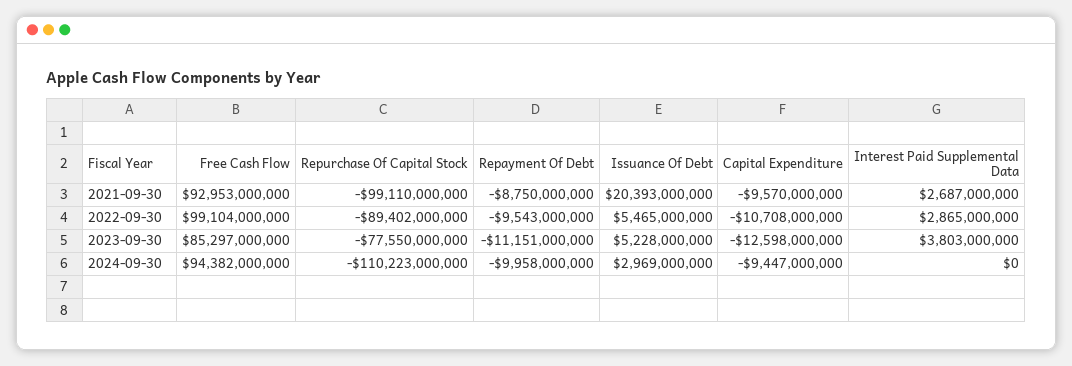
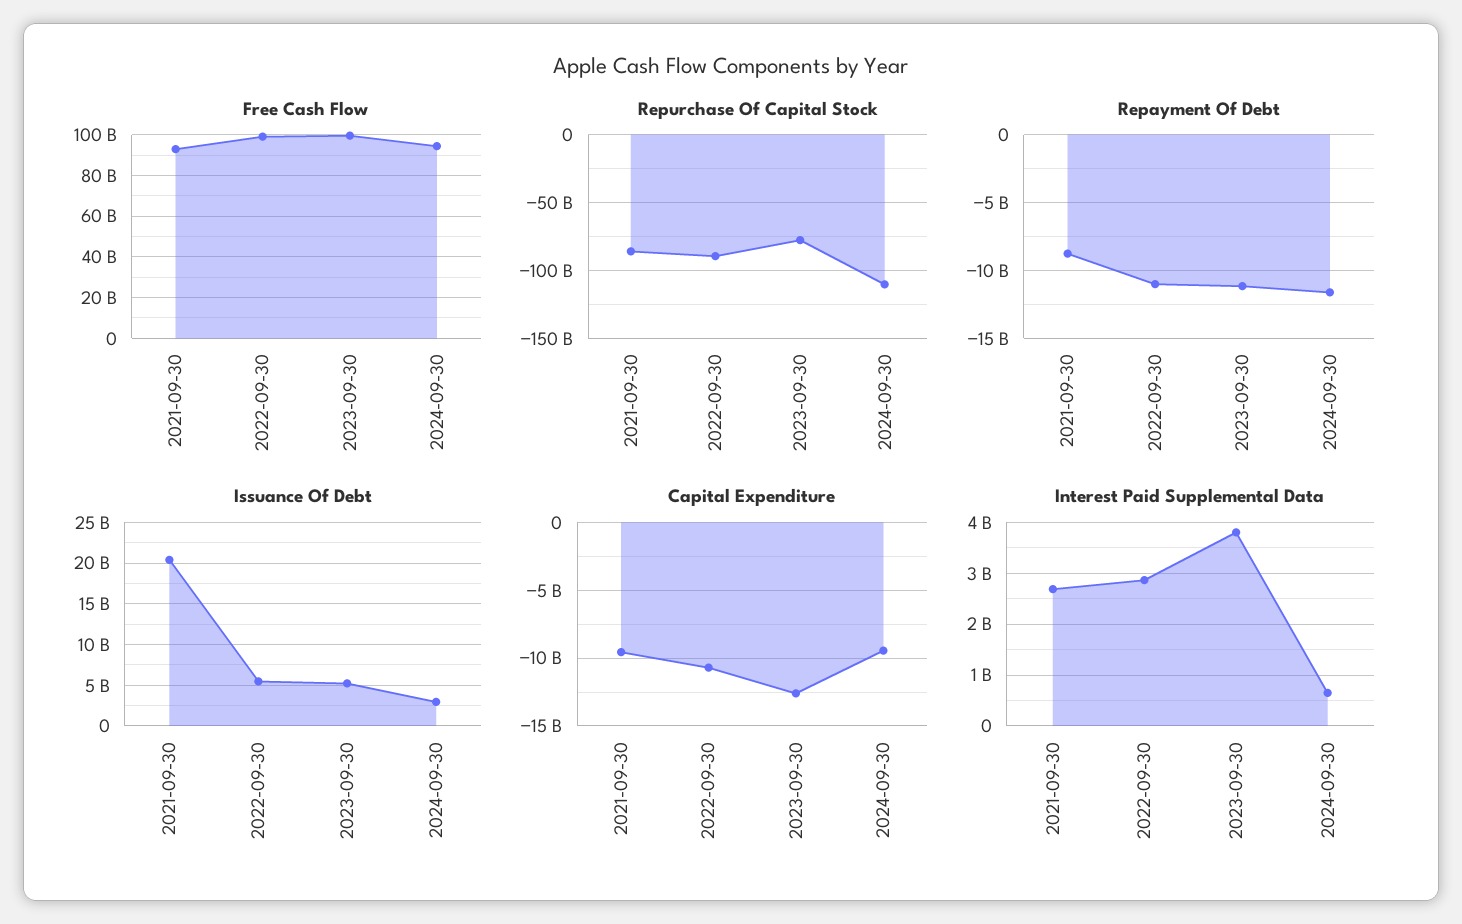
  {
    "Free Cash Flow": {
      "2021-09-30": 92953000000,
      "2022-09-30": 99104000000,
-     "2023-09-30": 85297000000,
+     "2023-09-30": 100000000000,
      "2024-09-30": 94382000000
    },
    "Repurchase Of Capital Stock": {
-     "2021-09-30": -99110000000,
+     "2021-09-30": -85000000000,
      "2022-09-30": -89402000000,
      "2023-09-30": -77550000000,
      "2024-09-30": -110223000000
    },
    "Repayment Of Debt": {
      "2021-09-30": -8750000000,
-     "2022-09-30": -9543000000,
+     "2022-09-30": -11000000000,
      "2023-09-30": -11151000000,
-     "2024-09-30": -9958000000
+     "2024-09-30": -11500000000
    },
    "Issuance Of Debt": {
      "2021-09-30": 20393000000,
      "2022-09-30": 5465000000,
      "2023-09-30": 5228000000,
      "2024-09-30": 2969000000
    },
    "Capital Expenditure": {
      "2021-09-30": -9570000000,
      "2022-09-30": -10708000000,
      "2023-09-30": -12598000000,
      "2024-09-30": -9447000000
    },
    "Interest Paid Supplemental Data": {
      "2021-09-30": 2687000000,
      "2022-09-30": 2865000000,
      "2023-09-30": 3803000000,
-     "2024-09-30": 0
+     "2024-09-30": 600000000
    }
  }

